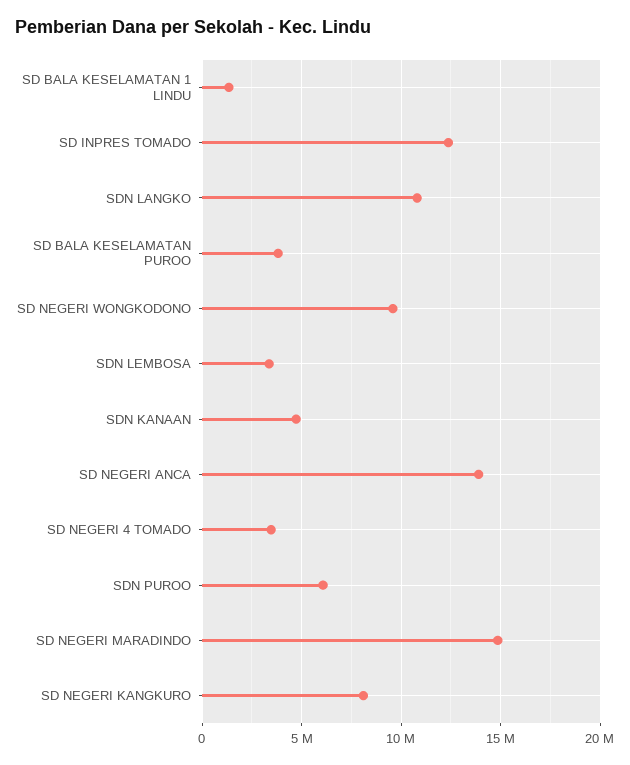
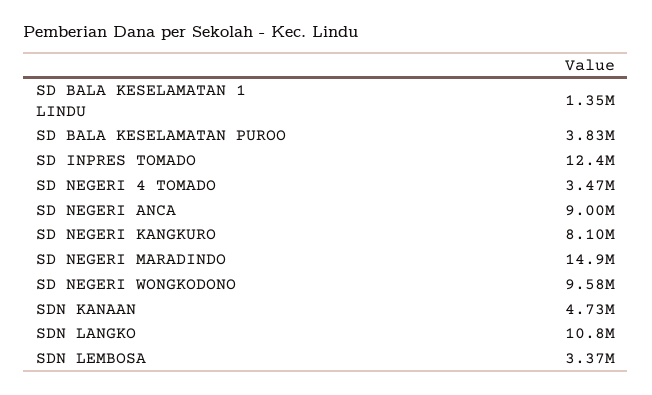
  {
    "SD BALA KESELAMATAN 1 LINDU": 1350000,
    "SD INPRES TOMADO": 12400000,
    "SDN LANGKO": 10800000,
    "SD BALA KESELAMATAN PUROO": 3830000,
    "SD NEGERI WONGKODONO": 9580000,
    "SDN LEMBOSA": 3370000,
    "SDN KANAAN": 4730000,
-   "SD NEGERI ANCA": 14000000,
+   "SD NEGERI ANCA": 9000000,
    "SD NEGERI 4 TOMADO": 3470000,
-   "SDN PUROO": 6000000,
    "SD NEGERI MARADINDO": 14900000,
    "SD NEGERI KANGKURO": 8100000
  }

